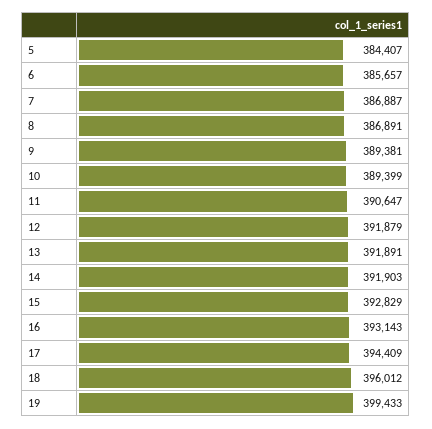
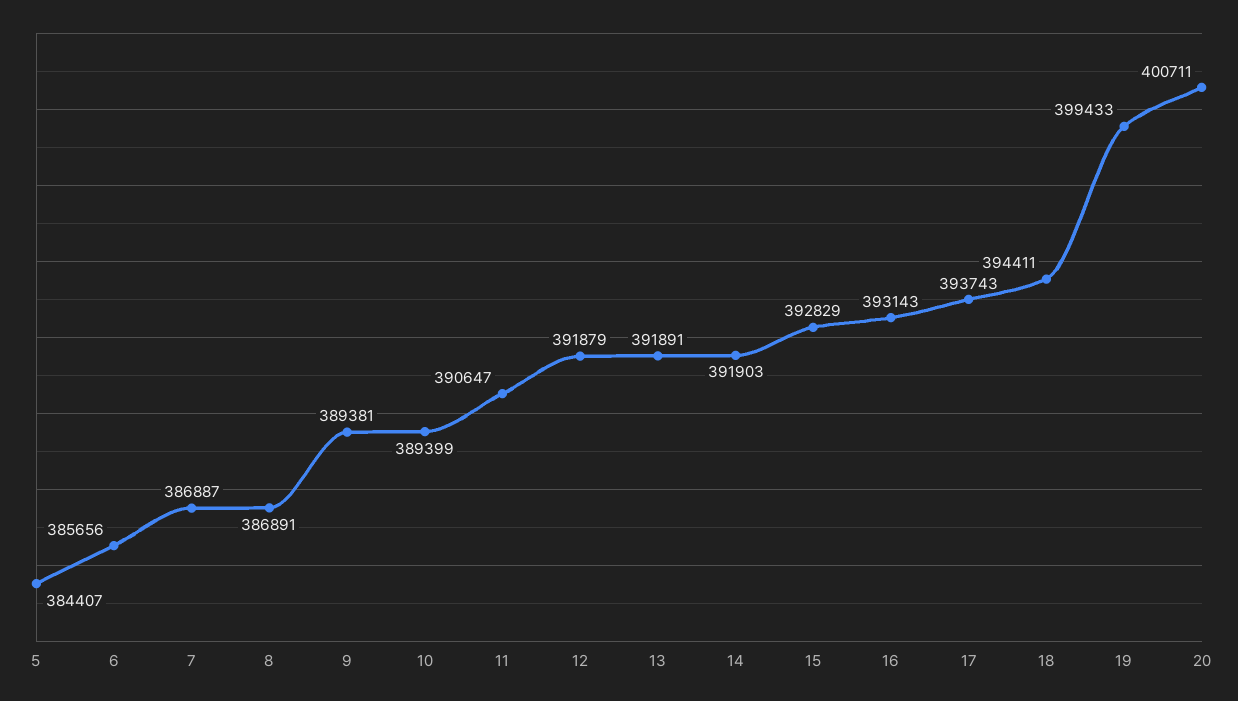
  {
    "5": 384407,
-   "6": 385657,
+   "6": 385656,
    "7": 386887,
    "8": 386891,
    "9": 389381,
    "10": 389399,
    "11": 390647,
    "12": 391879,
    "13": 391891,
    "14": 391903,
    "15": 392829,
    "16": 393143,
-   "17": 394409,
+   "17": 393743,
-   "18": 396012,
+   "18": 394411,
-   "19": 399433
+   "19": 399433,
+   "20": 400711
  }

